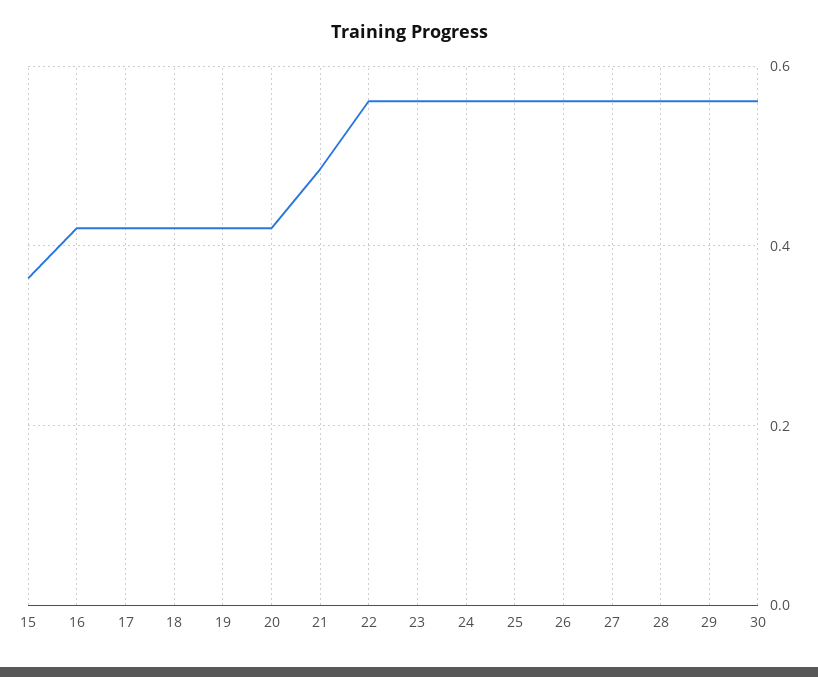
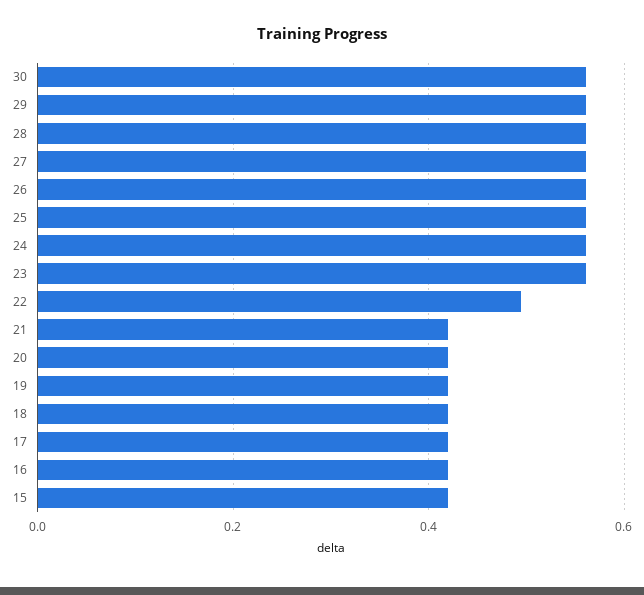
  {
-   "15": 0.36,
+   "15": 0.42,
    "16": 0.42,
    "17": 0.42,
    "18": 0.42,
    "19": 0.42,
    "20": 0.42,
-   "21": 0.48,
+   "21": 0.42,
-   "22": 0.56,
+   "22": 0.5,
    "23": 0.56,
    "24": 0.56,
    "25": 0.56,
    "26": 0.56,
    "27": 0.56,
    "28": 0.56,
    "29": 0.56,
    "30": 0.56
  }

